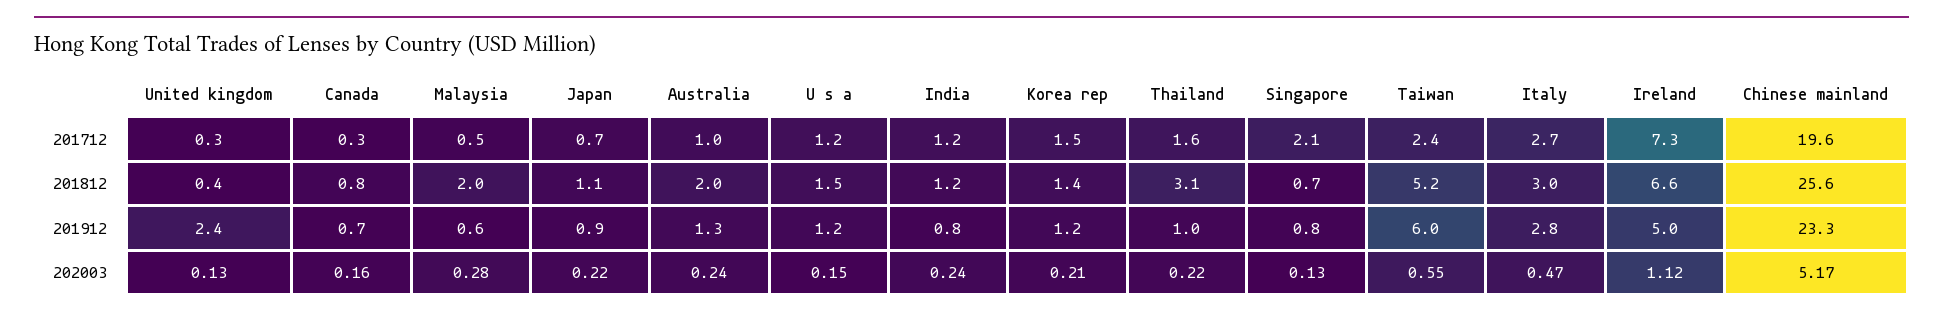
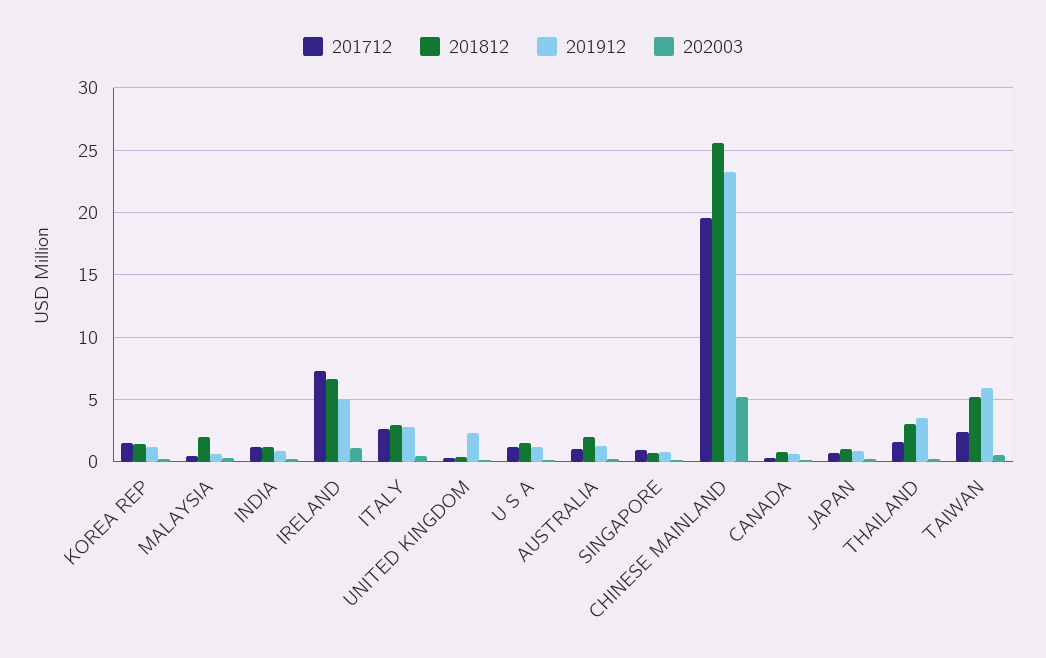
  {
    "201712": {
      "United kingdom": 0.3,
      "Canada": 0.3,
      "Malaysia": 0.5,
      "Japan": 0.7,
      "Australia": 1,
      "U s a": 1.2,
      "India": 1.2,
      "Korea rep": 1.5,
      "Thailand": 1.6,
-     "Singapore": 2.1,
+     "Singapore": 1,
      "Taiwan": 2.4,
      "Italy": 2.7,
      "Ireland": 7.3,
      "Chinese mainland": 19.6
    },
    "201812": {
      "United kingdom": 0.4,
      "Canada": 0.8,
      "Malaysia": 2,
      "Japan": 1.1,
      "Australia": 2,
      "U s a": 1.5,
      "India": 1.2,
      "Korea rep": 1.4,
      "Thailand": 3.1,
      "Singapore": 0.7,
      "Taiwan": 5.2,
      "Italy": 3,
      "Ireland": 6.6,
      "Chinese mainland": 25.6
    },
    "201912": {
      "United kingdom": 2.4,
      "Canada": 0.7,
      "Malaysia": 0.6,
      "Japan": 0.9,
      "Australia": 1.3,
      "U s a": 1.2,
      "India": 0.8,
      "Korea rep": 1.2,
-     "Thailand": 1,
+     "Thailand": 3.5,
      "Singapore": 0.8,
      "Taiwan": 6,
      "Italy": 2.8,
      "Ireland": 5,
      "Chinese mainland": 23.3
    },
    "202003": {
      "United kingdom": 0.13,
      "Canada": 0.16,
      "Malaysia": 0.28,
      "Japan": 0.22,
      "Australia": 0.24,
      "U s a": 0.15,
      "India": 0.24,
      "Korea rep": 0.21,
      "Thailand": 0.22,
      "Singapore": 0.13,
      "Taiwan": 0.55,
      "Italy": 0.47,
      "Ireland": 1.12,
      "Chinese mainland": 5.17
    }
  }

